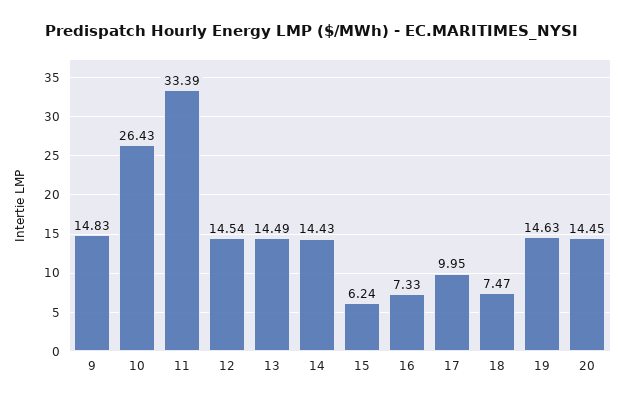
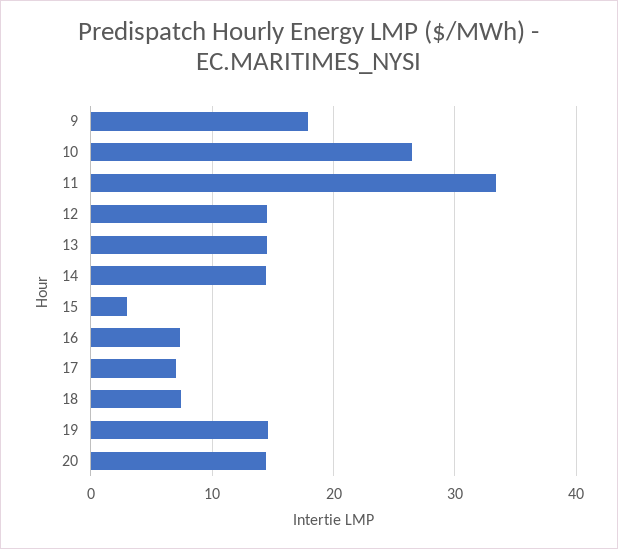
  {
-   "9": 14.83,
+   "9": 18,
    "10": 26.43,
    "11": 33.39,
    "12": 14.54,
    "13": 14.49,
    "14": 14.43,
-   "15": 6.24,
+   "15": 3,
    "16": 7.33,
-   "17": 9.95,
+   "17": 7,
    "18": 7.47,
    "19": 14.63,
    "20": 14.45
  }

